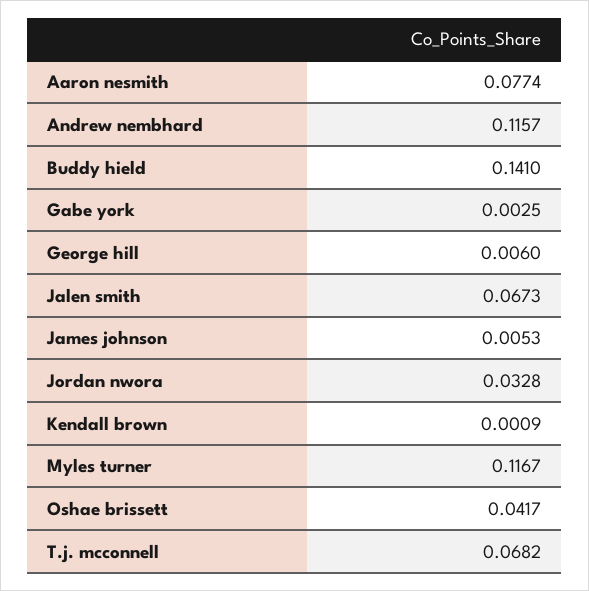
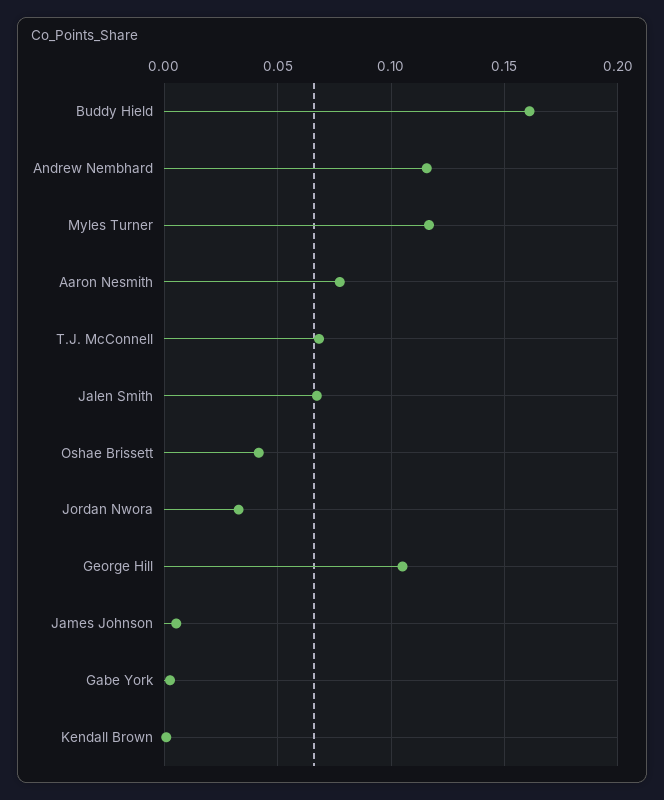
  {
    "Aaron nesmith": 0.0774,
    "Andrew nembhard": 0.1157,
-   "Buddy hield": 0.141,
+   "Buddy hield": 0.16,
    "Gabe york": 0.0025,
-   "George hill": 0.006,
+   "George hill": 0.105,
    "Jalen smith": 0.0673,
    "James johnson": 0.0053,
    "Jordan nwora": 0.0328,
    "Kendall brown": 0.0009,
    "Myles turner": 0.1167,
    "Oshae brissett": 0.0417,
    "T.j. mcconnell": 0.0682
  }

